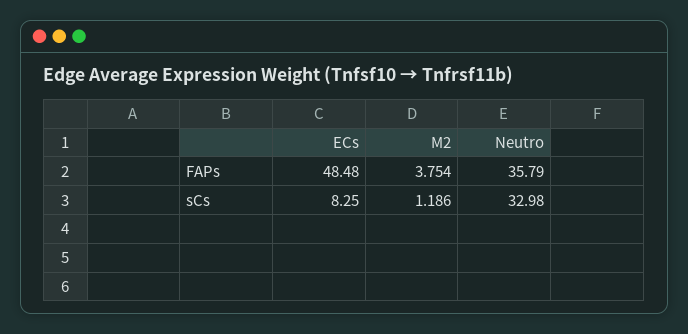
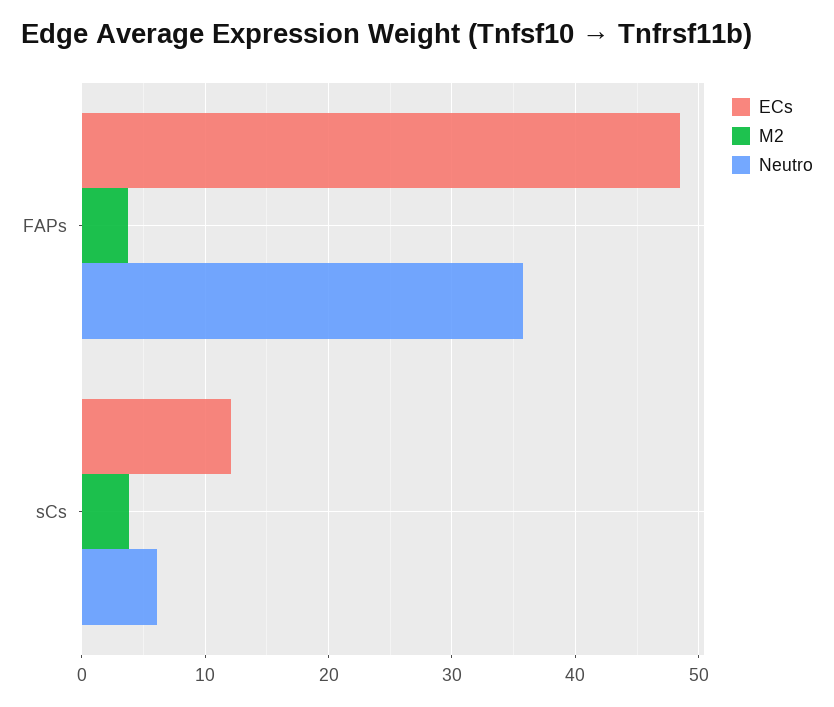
  {
    "ECs": {
      "FAPs": 48.48,
-     "sCs": 8.25
+     "sCs": 12
    },
    "M2": {
      "FAPs": 3.754,
-     "sCs": 1.186
+     "sCs": 4
    },
    "Neutro": {
      "FAPs": 35.79,
-     "sCs": 32.98
+     "sCs": 6
    }
  }

